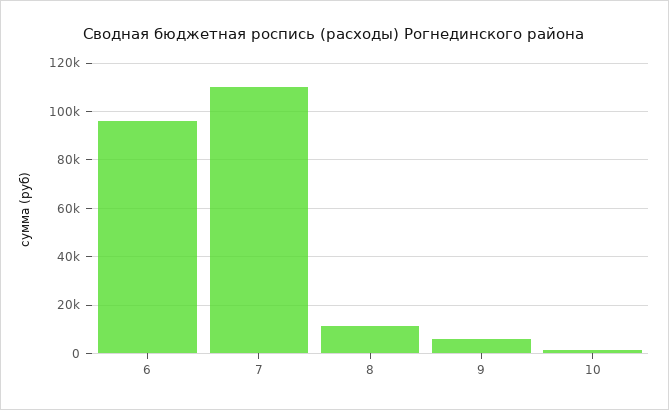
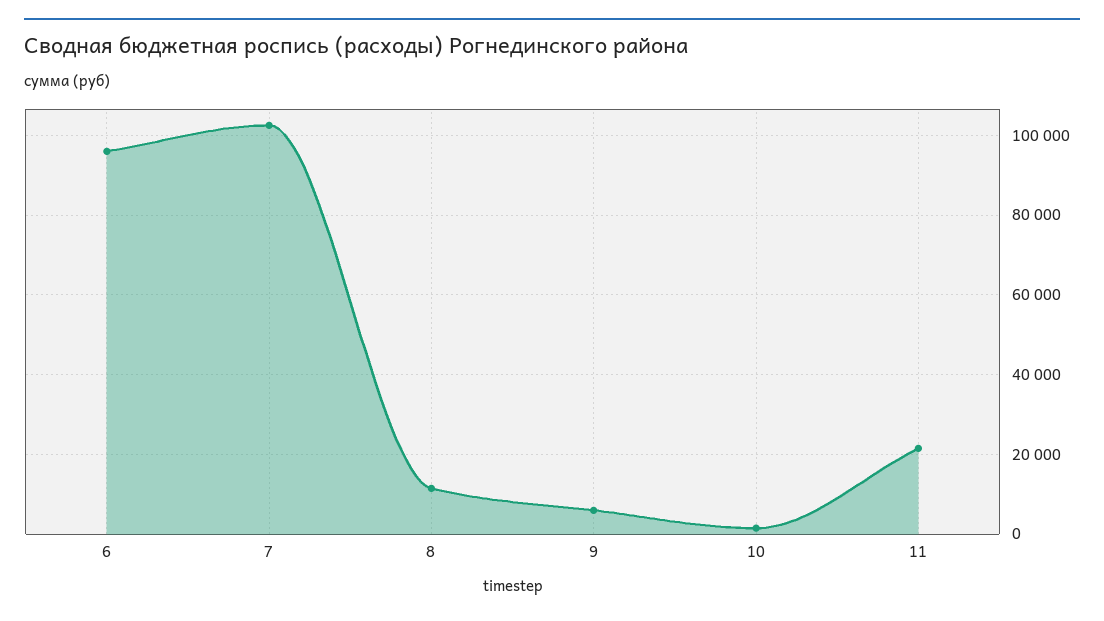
  {
    "6": 96000,
-   "7": 110000,
+   "7": 102000,
    "8": 12000,
    "9": 6000,
-   "10": 2000
+   "10": 2000,
+   "11": 22000
  }

